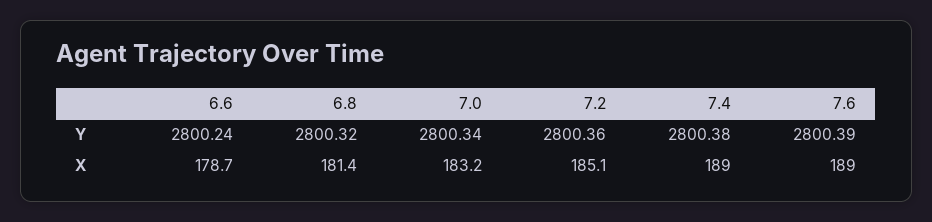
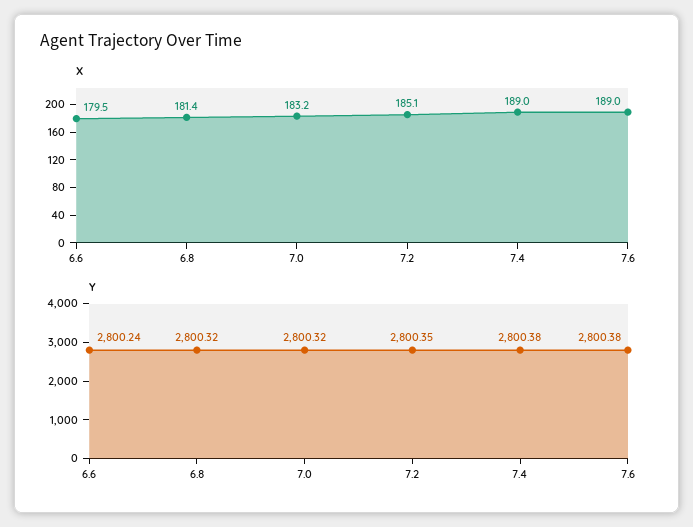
  {
    "Y": {
      "6.6": 2800.24,
      "6.8": 2800.32,
-     "7.0": 2800.34,
+     "7.0": 2800.32,
-     "7.2": 2800.36,
+     "7.2": 2800.35,
      "7.4": 2800.38,
-     "7.6": 2800.39
+     "7.6": 2800.38
    },
    "X": {
-     "6.6": 178.7,
+     "6.6": 179.5,
      "6.8": 181.4,
      "7.0": 183.2,
      "7.2": 185.1,
      "7.4": 189,
      "7.6": 189
    }
  }

